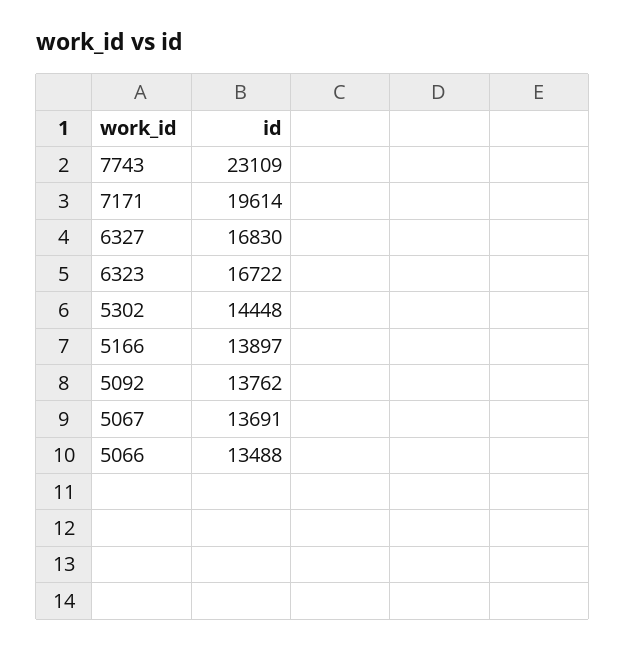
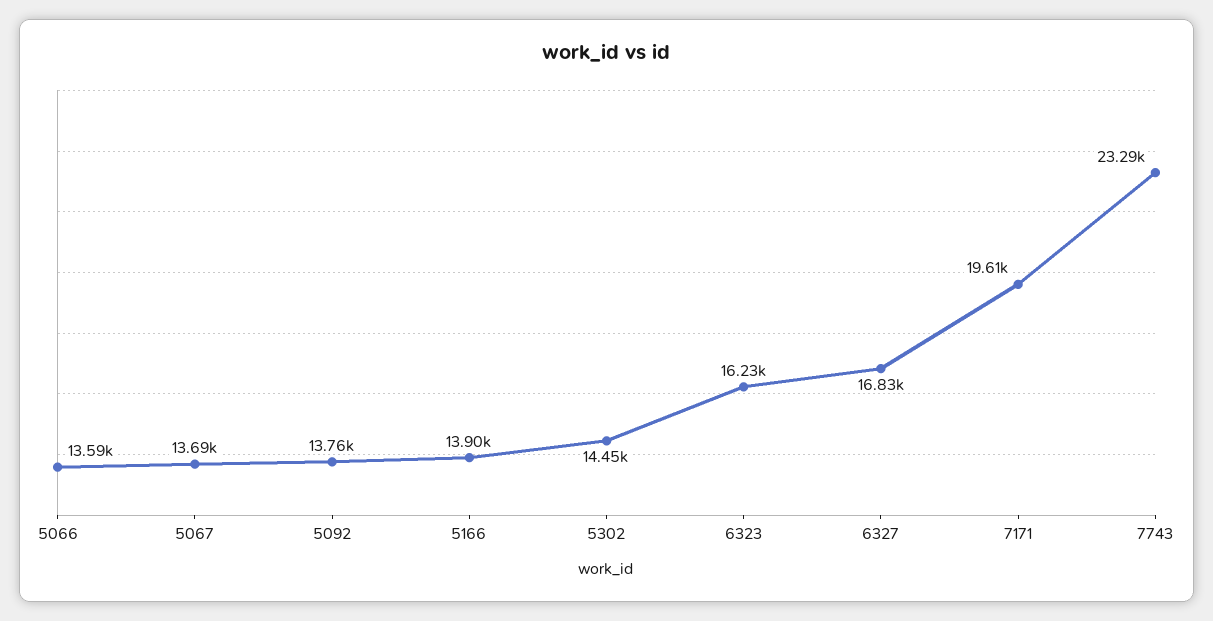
  {
-   "7743": 23109,
+   "7743": 23290,
    "7171": 19614,
    "6327": 16830,
-   "6323": 16722,
+   "6323": 16230,
    "5302": 14448,
    "5166": 13897,
    "5092": 13762,
    "5067": 13691,
-   "5066": 13488
+   "5066": 13590
  }

